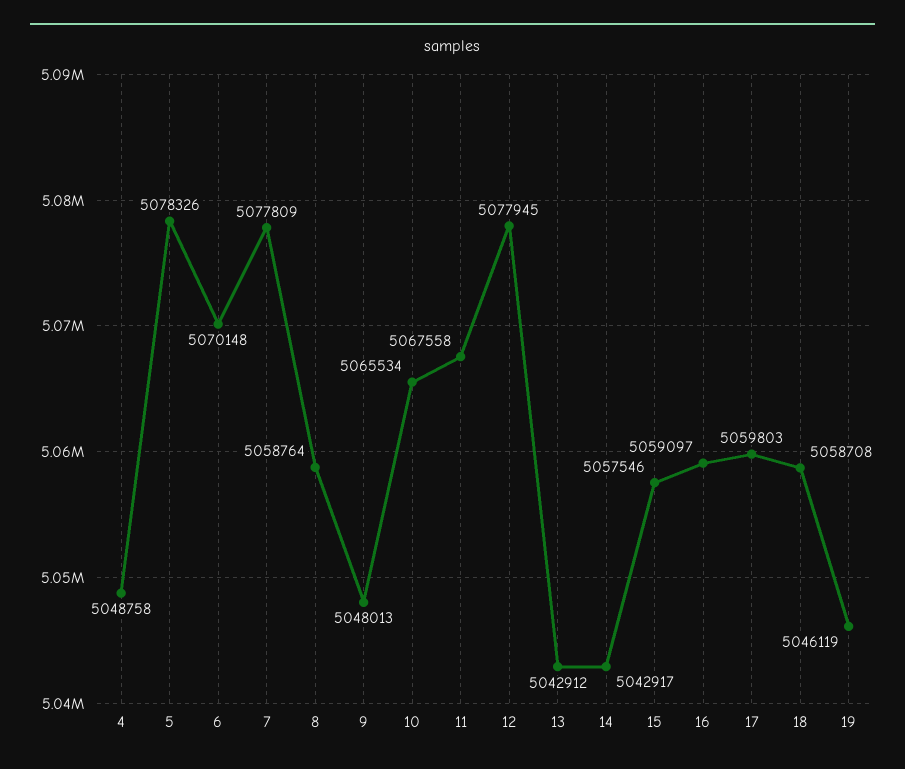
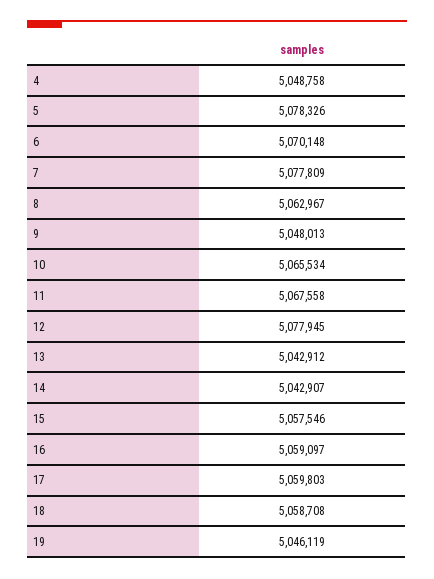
  {
    "4": 5048758,
    "5": 5078326,
    "6": 5070148,
    "7": 5077809,
-   "8": 5058764,
+   "8": 5062967,
    "9": 5048013,
    "10": 5065534,
    "11": 5067558,
    "12": 5077945,
    "13": 5042912,
-   "14": 5042917,
+   "14": 5042907,
    "15": 5057546,
    "16": 5059097,
    "17": 5059803,
    "18": 5058708,
    "19": 5046119
  }

